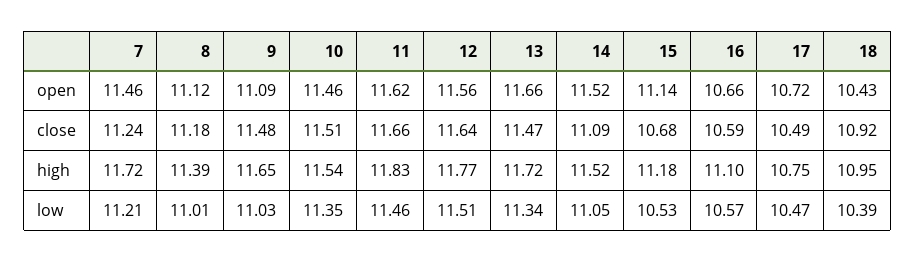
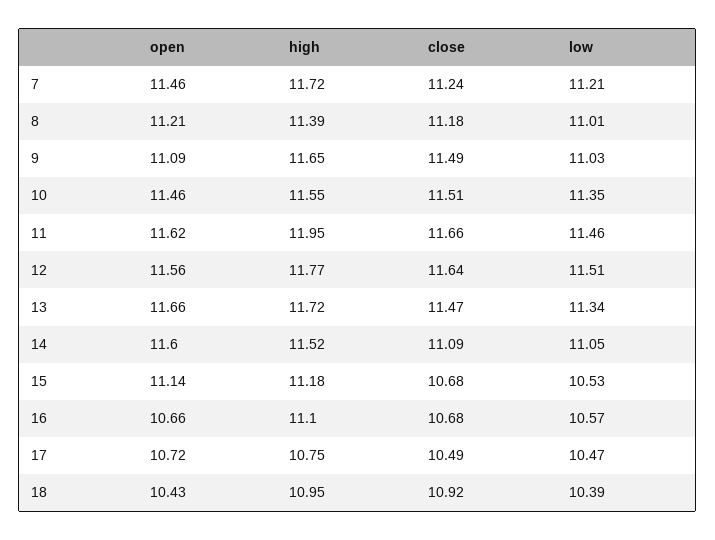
  {
    "7": {
      "open": 11.46,
      "close": 11.24,
      "high": 11.72,
      "low": 11.21
    },
    "8": {
-     "open": 11.12,
+     "open": 11.21,
      "close": 11.18,
      "high": 11.39,
      "low": 11.01
    },
    "9": {
      "open": 11.09,
-     "close": 11.48,
+     "close": 11.49,
      "high": 11.65,
      "low": 11.03
    },
    "10": {
      "open": 11.46,
      "close": 11.51,
-     "high": 11.54,
+     "high": 11.55,
      "low": 11.35
    },
    "11": {
      "open": 11.62,
      "close": 11.66,
-     "high": 11.83,
+     "high": 11.95,
      "low": 11.46
    },
    "12": {
      "open": 11.56,
      "close": 11.64,
      "high": 11.77,
      "low": 11.51
    },
    "13": {
      "open": 11.66,
      "close": 11.47,
      "high": 11.72,
      "low": 11.34
    },
    "14": {
-     "open": 11.52,
+     "open": 11.6,
      "close": 11.09,
      "high": 11.52,
      "low": 11.05
    },
    "15": {
      "open": 11.14,
      "close": 10.68,
      "high": 11.18,
      "low": 10.53
    },
    "16": {
      "open": 10.66,
-     "close": 10.59,
+     "close": 10.68,
      "high": 11.1,
      "low": 10.57
    },
    "17": {
      "open": 10.72,
      "close": 10.49,
      "high": 10.75,
      "low": 10.47
    },
    "18": {
      "open": 10.43,
      "close": 10.92,
      "high": 10.95,
      "low": 10.39
    }
  }

